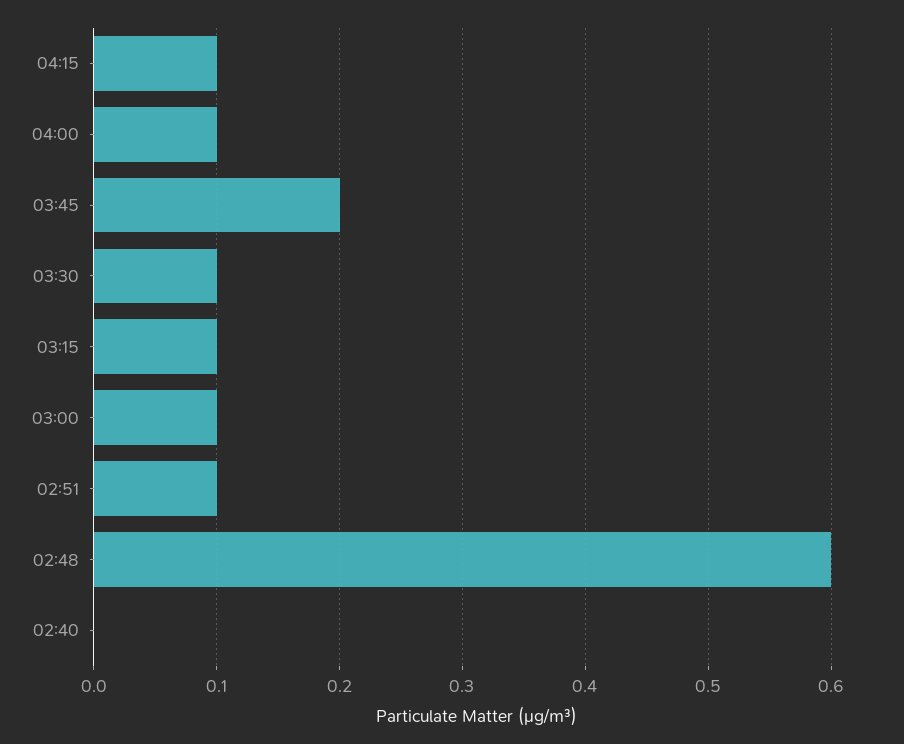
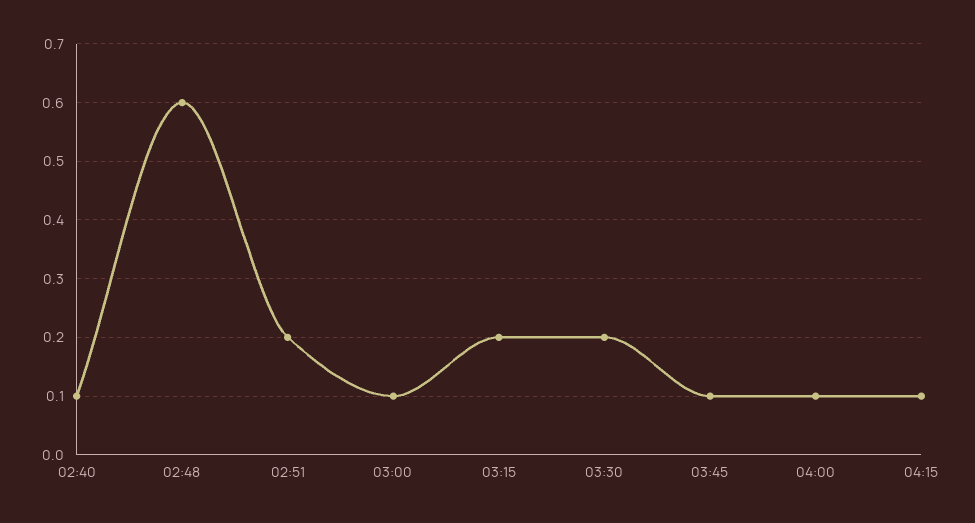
  {
    "04:15": 0.1,
    "04:00": 0.1,
-   "03:45": 0.2,
+   "03:45": 0.1,
-   "03:30": 0.1,
+   "03:30": 0.2,
-   "03:15": 0.1,
+   "03:15": 0.2,
    "03:00": 0.1,
-   "02:51": 0.1,
+   "02:51": 0.2,
    "02:48": 0.6,
-   "02:40": 0
+   "02:40": 0.1
  }

